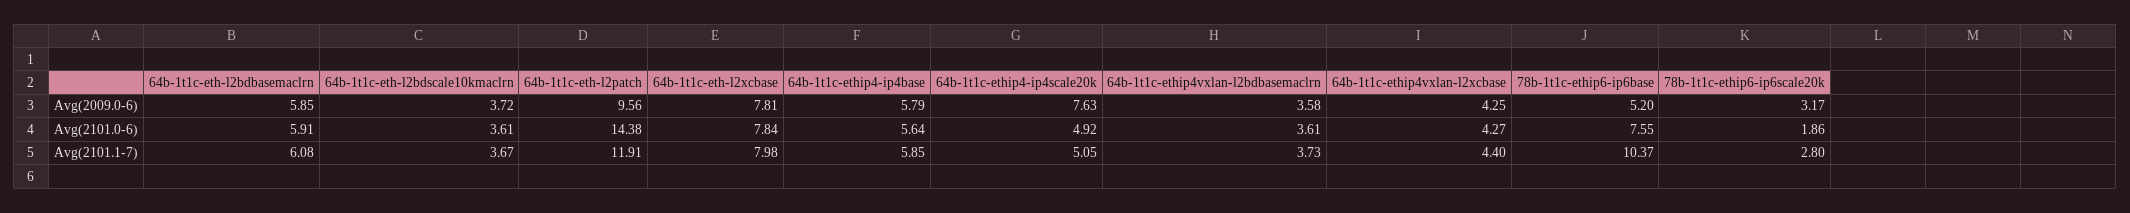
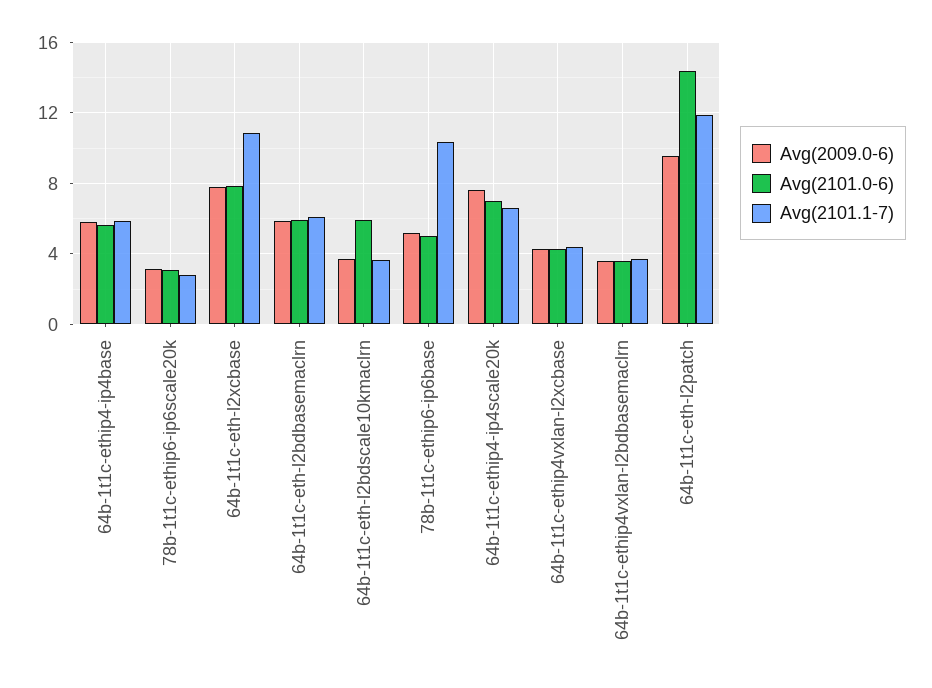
  {
    "Avg(2009.0-6)": {
      "64b-1t1c-eth-l2bdbasemaclrn": 5.85,
      "64b-1t1c-eth-l2bdscale10kmaclrn": 3.72,
      "64b-1t1c-eth-l2patch": 9.56,
      "64b-1t1c-eth-l2xcbase": 7.81,
      "64b-1t1c-ethip4-ip4base": 5.79,
      "64b-1t1c-ethip4-ip4scale20k": 7.63,
      "64b-1t1c-ethip4vxlan-l2bdbasemaclrn": 3.58,
      "64b-1t1c-ethip4vxlan-l2xcbase": 4.25,
      "78b-1t1c-ethip6-ip6base": 5.2,
      "78b-1t1c-ethip6-ip6scale20k": 3.17
    },
    "Avg(2101.0-6)": {
      "64b-1t1c-eth-l2bdbasemaclrn": 5.91,
-     "64b-1t1c-eth-l2bdscale10kmaclrn": 3.61,
+     "64b-1t1c-eth-l2bdscale10kmaclrn": 6,
      "64b-1t1c-eth-l2patch": 14.38,
      "64b-1t1c-eth-l2xcbase": 7.84,
      "64b-1t1c-ethip4-ip4base": 5.64,
-     "64b-1t1c-ethip4-ip4scale20k": 4.92,
+     "64b-1t1c-ethip4-ip4scale20k": 7,
      "64b-1t1c-ethip4vxlan-l2bdbasemaclrn": 3.61,
      "64b-1t1c-ethip4vxlan-l2xcbase": 4.27,
-     "78b-1t1c-ethip6-ip6base": 7.55,
+     "78b-1t1c-ethip6-ip6base": 5,
-     "78b-1t1c-ethip6-ip6scale20k": 1.86
+     "78b-1t1c-ethip6-ip6scale20k": 3
    },
    "Avg(2101.1-7)": {
      "64b-1t1c-eth-l2bdbasemaclrn": 6.08,
      "64b-1t1c-eth-l2bdscale10kmaclrn": 3.67,
      "64b-1t1c-eth-l2patch": 11.91,
-     "64b-1t1c-eth-l2xcbase": 7.98,
+     "64b-1t1c-eth-l2xcbase": 11,
      "64b-1t1c-ethip4-ip4base": 5.85,
-     "64b-1t1c-ethip4-ip4scale20k": 5.05,
+     "64b-1t1c-ethip4-ip4scale20k": 6.5,
      "64b-1t1c-ethip4vxlan-l2bdbasemaclrn": 3.73,
      "64b-1t1c-ethip4vxlan-l2xcbase": 4.4,
      "78b-1t1c-ethip6-ip6base": 10.37,
      "78b-1t1c-ethip6-ip6scale20k": 2.8
    }
  }

